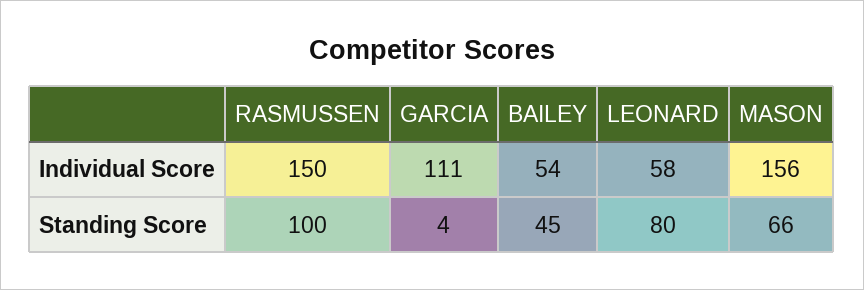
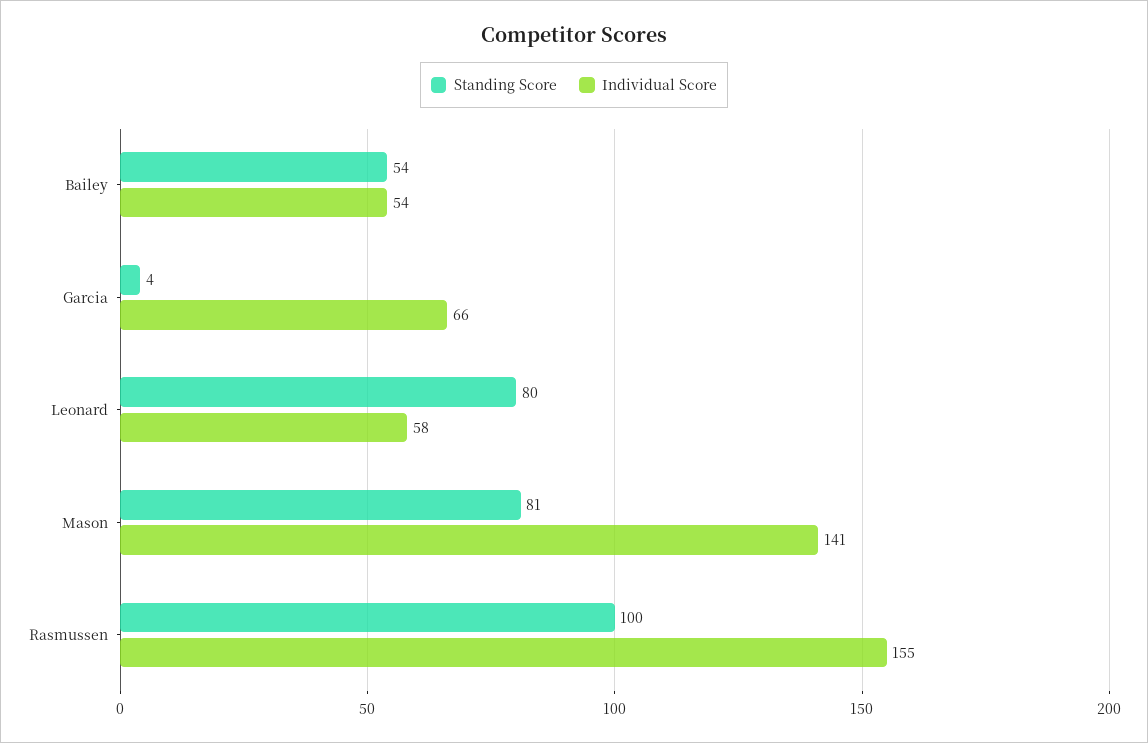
  {
    "Individual Score": {
-     "RASMUSSEN": 150,
+     "RASMUSSEN": 155,
-     "GARCIA": 111,
+     "GARCIA": 66,
      "BAILEY": 54,
      "LEONARD": 58,
-     "MASON": 156
+     "MASON": 141
    },
    "Standing Score": {
      "RASMUSSEN": 100,
      "GARCIA": 4,
-     "BAILEY": 45,
+     "BAILEY": 54,
      "LEONARD": 80,
-     "MASON": 66
+     "MASON": 81
    }
  }

